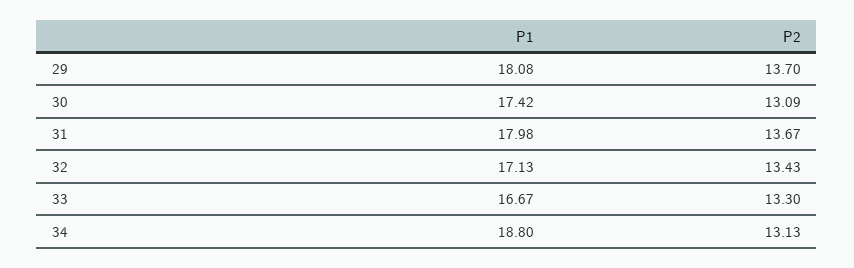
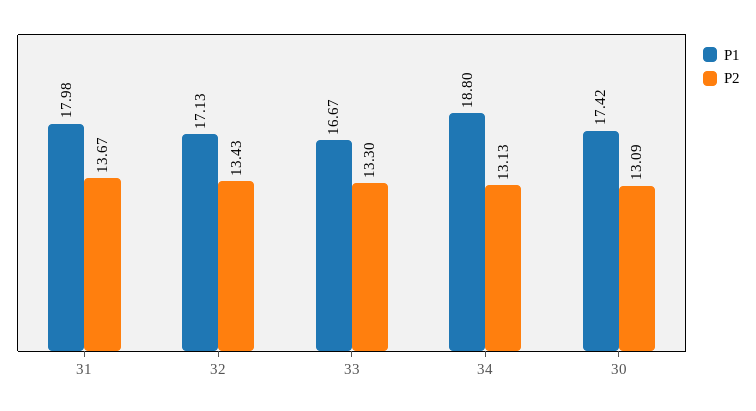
  {
    "P1": {
-     "29": 18.08,
      "30": 17.42,
      "31": 17.98,
      "32": 17.13,
      "33": 16.67,
      "34": 18.8
    },
    "P2": {
-     "29": 13.7,
      "30": 13.09,
      "31": 13.67,
      "32": 13.43,
      "33": 13.3,
      "34": 13.13
    }
  }

